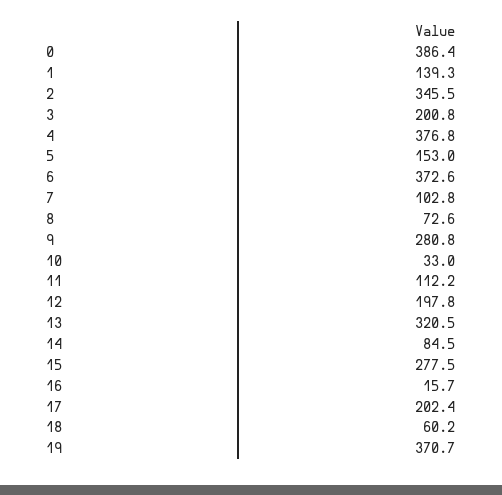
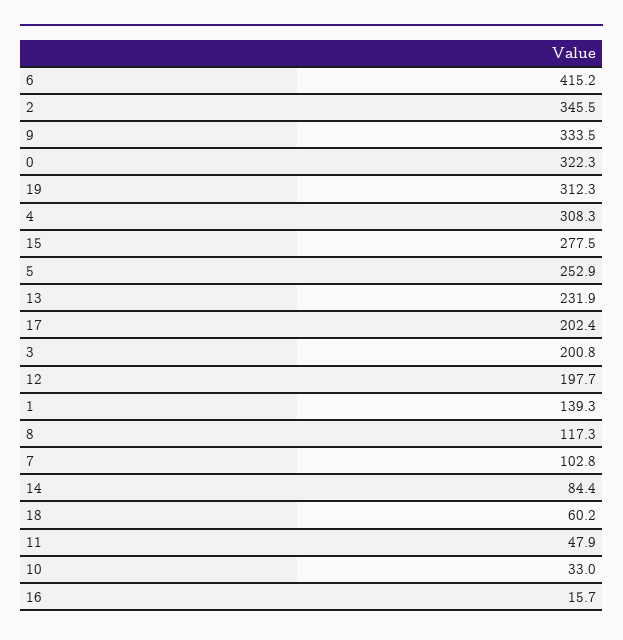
  {
-   "0": 386.4,
+   "0": 322.3,
    "1": 139.3,
    "2": 345.5,
    "3": 200.8,
-   "4": 376.8,
+   "4": 308.3,
-   "5": 153,
+   "5": 252.9,
-   "6": 372.6,
+   "6": 415.2,
    "7": 102.8,
-   "8": 72.6,
+   "8": 117.3,
-   "9": 280.8,
+   "9": 333.5,
    "10": 33,
-   "11": 112.2,
+   "11": 47.9,
-   "12": 197.8,
+   "12": 197.7,
-   "13": 320.5,
+   "13": 231.9,
-   "14": 84.5,
+   "14": 84.4,
    "15": 277.5,
    "16": 15.7,
    "17": 202.4,
    "18": 60.2,
-   "19": 370.7
+   "19": 312.3
  }

